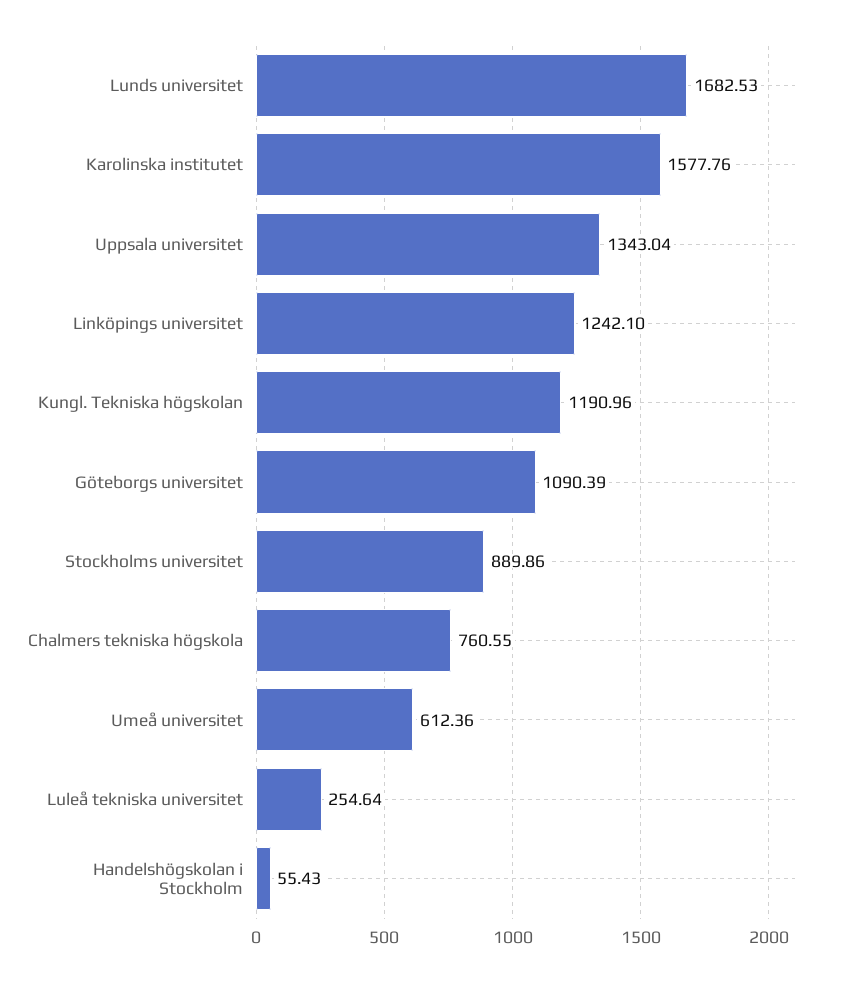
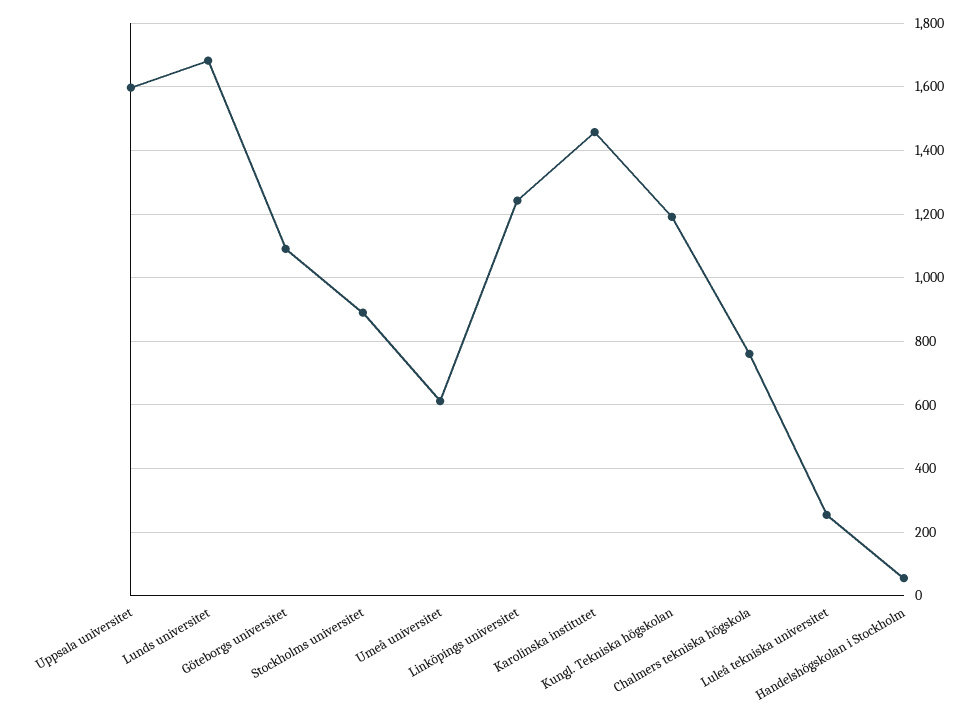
  {
    "Lunds universitet": 1682.53,
-   "Karolinska institutet": 1577.76,
+   "Karolinska institutet": 1460,
-   "Uppsala universitet": 1343.04,
+   "Uppsala universitet": 1600,
    "Linköpings universitet": 1242.1,
    "Kungl. Tekniska högskolan": 1190.96,
    "Göteborgs universitet": 1090.39,
    "Stockholms universitet": 889.86,
    "Chalmers tekniska högskola": 760.55,
    "Umeå universitet": 612.36,
    "Luleå tekniska universitet": 254.64,
    "Handelshögskolan i Stockholm": 55.43
  }

